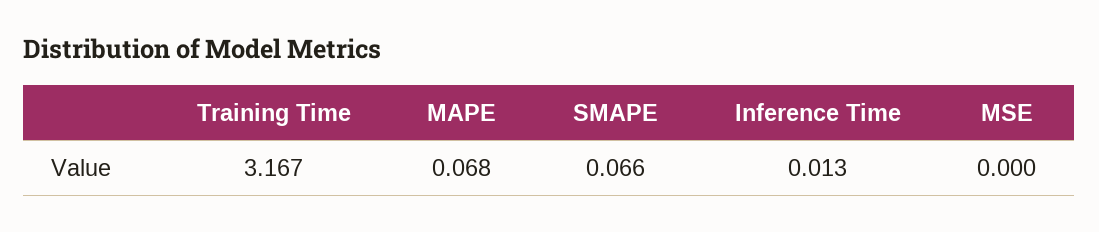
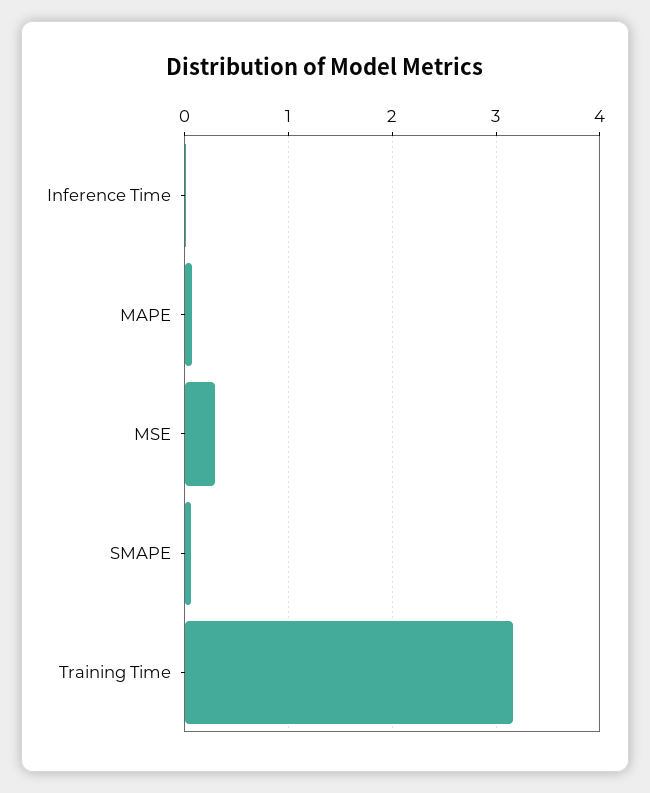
  {
    "Training Time": 3.167,
    "MAPE": 0.068,
    "SMAPE": 0.066,
    "Inference Time": 0.013,
-   "MSE": 0
+   "MSE": 0.3
  }

